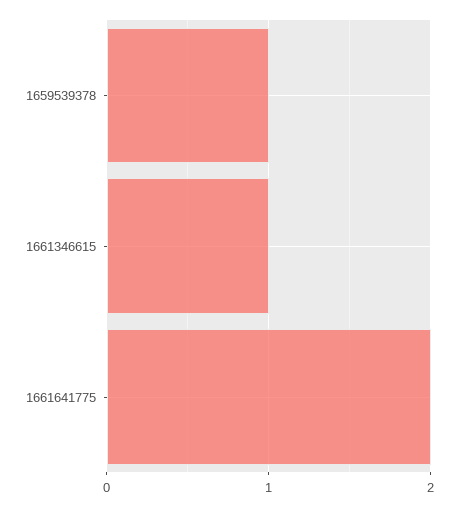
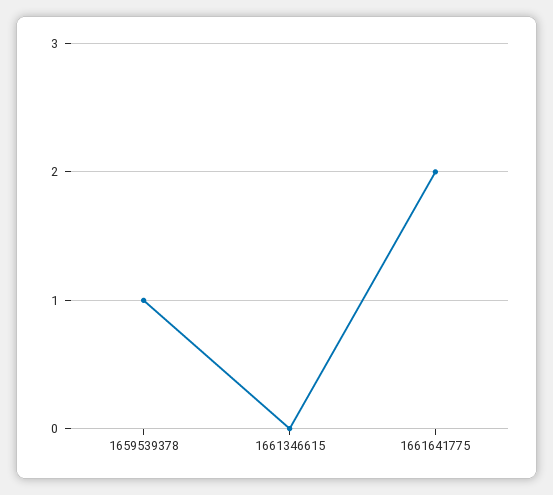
  {
    "1659539378": 1,
-   "1661346615": 1,
+   "1661346615": 0,
    "1661641775": 2
  }

